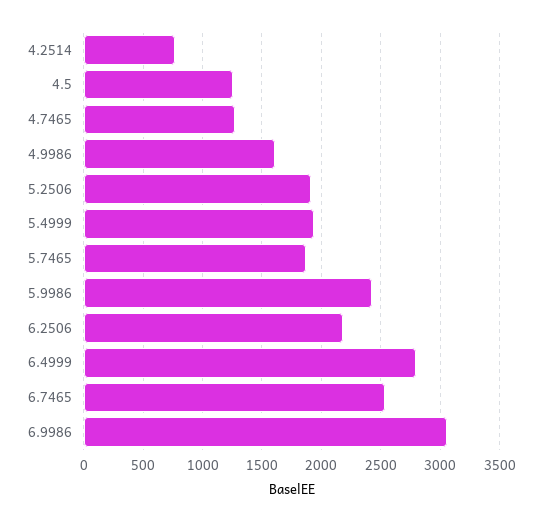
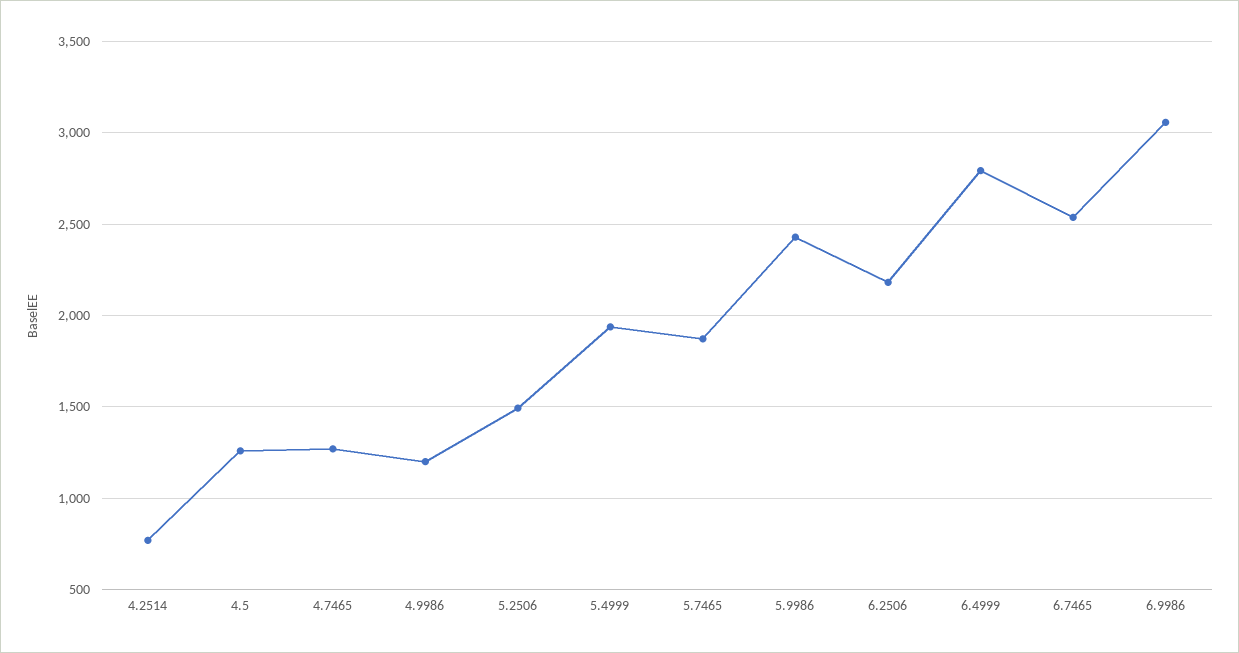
  {
    "4.2514": 750,
    "4.5": 1250,
    "4.7465": 1250,
-   "4.9986": 1600,
+   "4.9986": 1200,
-   "5.2506": 1900,
+   "5.2506": 1500,
    "5.4999": 1950,
    "5.7465": 1850,
    "5.9986": 2450,
    "6.2506": 2200,
    "6.4999": 2800,
    "6.7465": 2550,
    "6.9986": 3050
  }

